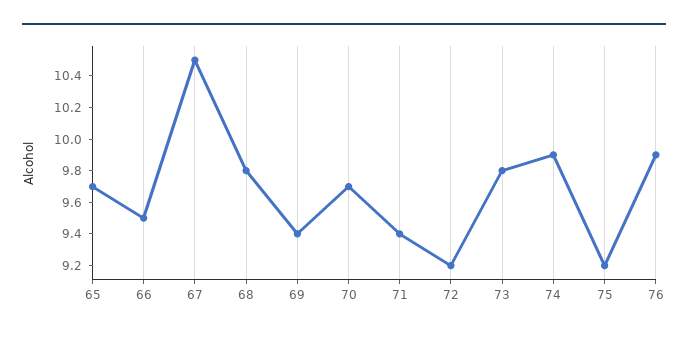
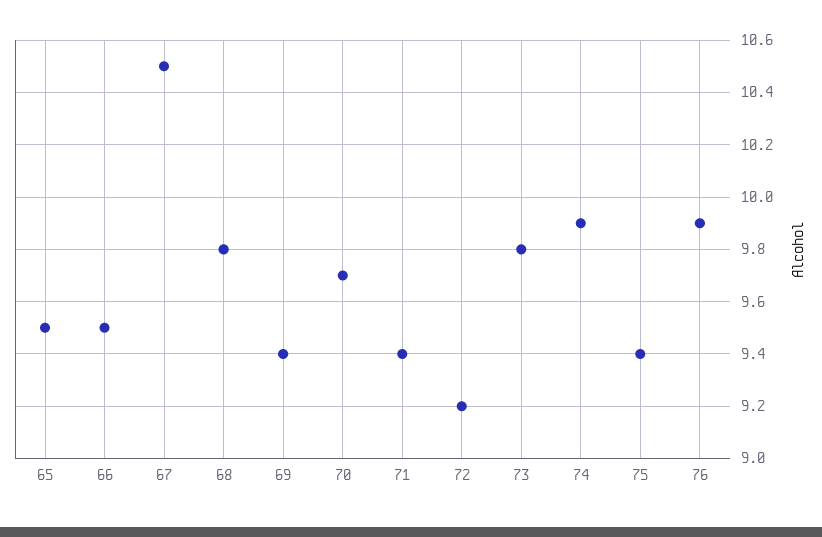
  {
-   "65": 9.7,
+   "65": 9.5,
    "66": 9.5,
    "67": 10.5,
    "68": 9.8,
    "69": 9.4,
    "70": 9.7,
    "71": 9.4,
    "72": 9.2,
    "73": 9.8,
    "74": 9.9,
-   "75": 9.2,
+   "75": 9.4,
    "76": 9.9
  }

